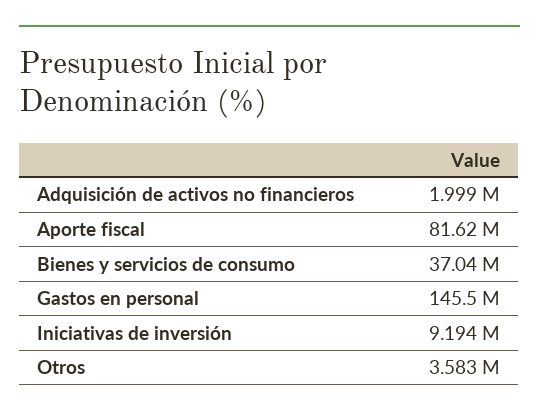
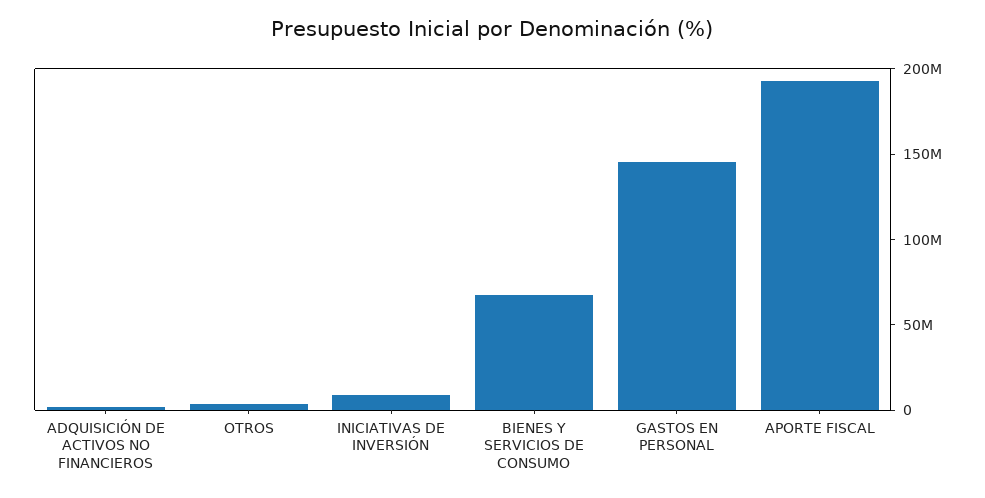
  {
    "Adquisición de activos no financieros": 1999000,
-   "Aporte fiscal": 81620000,
+   "Aporte fiscal": 190000000,
-   "Bienes y servicios de consumo": 37040000,
+   "Bienes y servicios de consumo": 70000000,
    "Gastos en personal": 145500000,
    "Iniciativas de inversión": 9194000,
    "Otros": 3583000
  }

